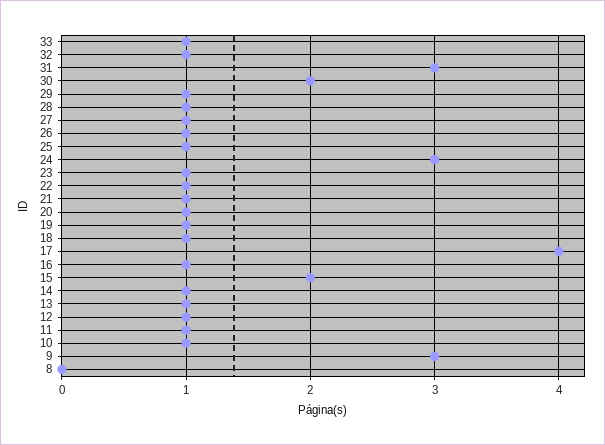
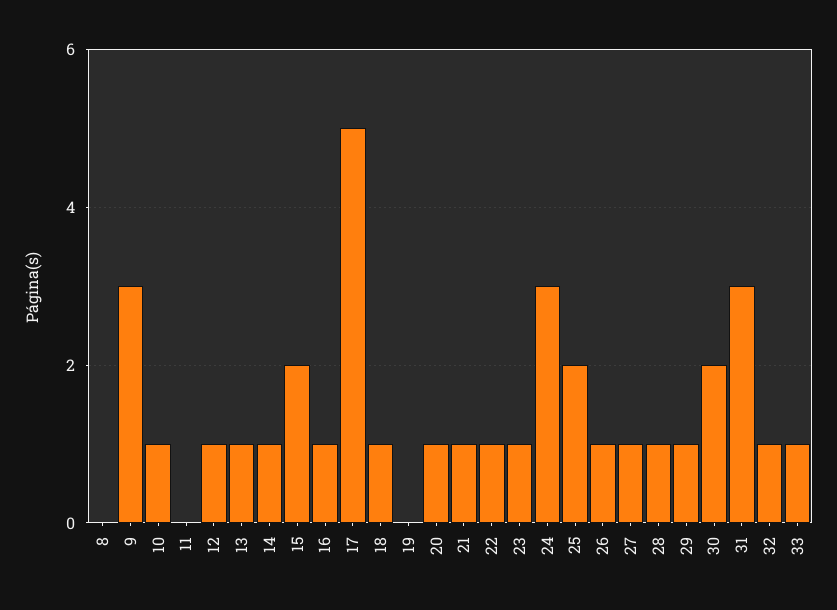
  {
    "33": 1,
    "32": 1,
    "31": 3,
    "30": 2,
    "29": 1,
    "28": 1,
    "27": 1,
    "26": 1,
-   "25": 1,
+   "25": 2,
    "24": 3,
    "23": 1,
    "22": 1,
    "21": 1,
    "20": 1,
-   "19": 1,
+   "19": 0,
    "18": 1,
-   "17": 4,
+   "17": 5,
    "16": 1,
    "15": 2,
    "14": 1,
    "13": 1,
    "12": 1,
-   "11": 1,
+   "11": 0,
    "10": 1,
    "9": 3,
    "8": 0
  }

